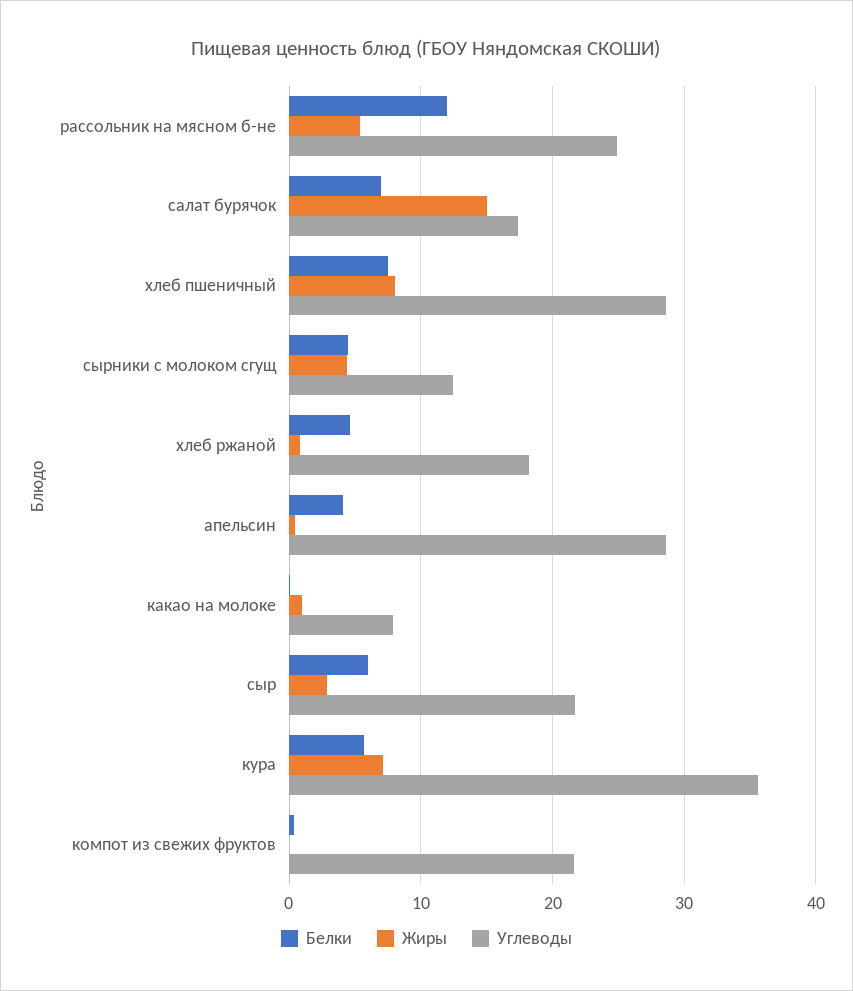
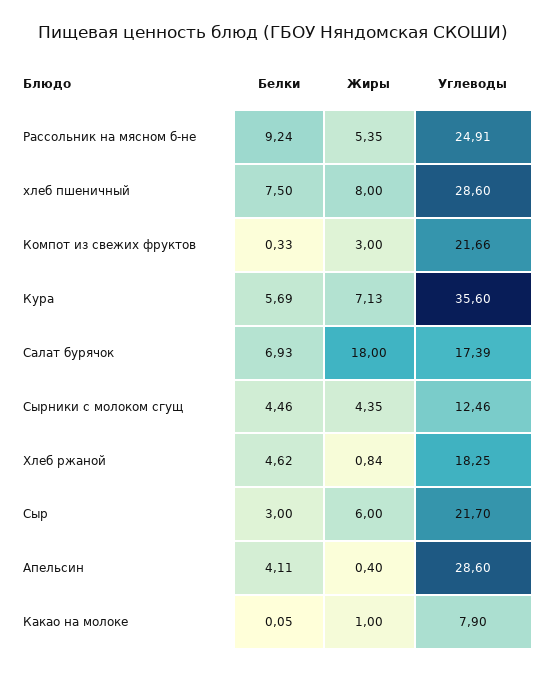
  {
    "Белки": {
-     "рассольник на мясном б-не": 12,
+     "рассольник на мясном б-не": 9.24,
      "салат бурячок": 6.93,
      "хлеб пшеничный": 7.5,
      "сырники с молоком сгущ": 4.46,
      "хлеб ржаной": 4.62,
      "апельсин": 4.11,
      "какао на молоке": 0.05,
-     "сыр": 6,
+     "сыр": 3,
      "кура": 5.69,
      "компот из свежих фруктов": 0.33
    },
    "Жиры": {
      "рассольник на мясном б-не": 5.35,
-     "салат бурячок": 15,
+     "салат бурячок": 18,
      "хлеб пшеничный": 8,
      "сырники с молоком сгущ": 4.35,
      "хлеб ржаной": 0.84,
      "апельсин": 0.4,
      "какао на молоке": 1,
-     "сыр": 3,
+     "сыр": 6,
      "кура": 7.13,
-     "компот из свежих фруктов": 0
+     "компот из свежих фруктов": 3
    },
    "Углеводы": {
      "рассольник на мясном б-не": 24.91,
      "салат бурячок": 17.39,
      "хлеб пшеничный": 28.6,
      "сырники с молоком сгущ": 12.46,
      "хлеб ржаной": 18.25,
      "апельсин": 28.6,
      "какао на молоке": 7.9,
      "сыр": 21.7,
      "кура": 35.6,
      "компот из свежих фруктов": 21.66
    }
  }

